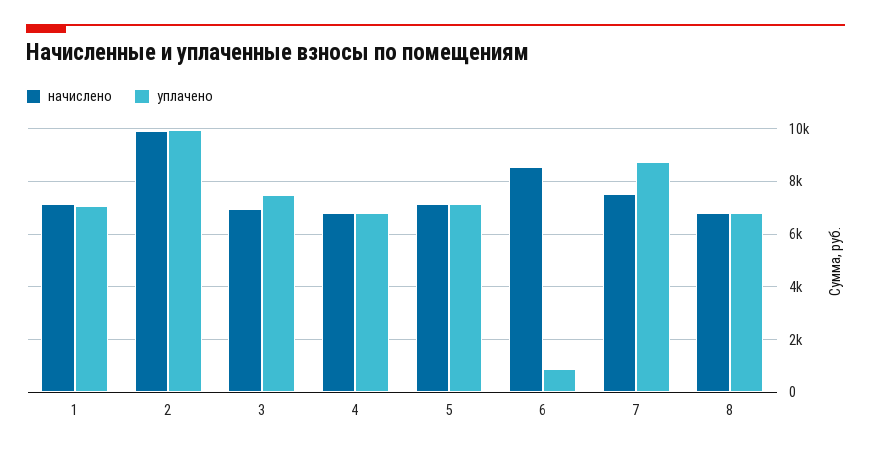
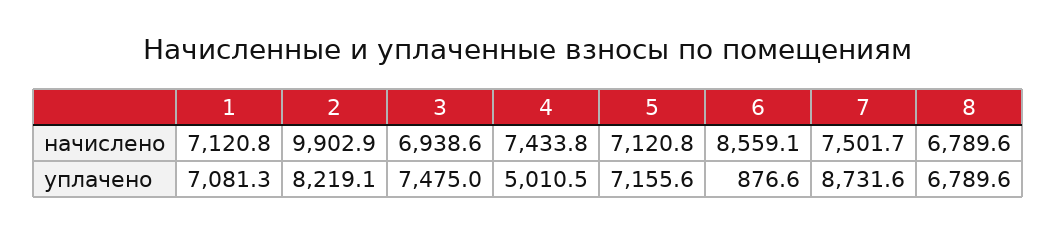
  {
    "начислено": {
      "1": 7120.8,
      "2": 9902.9,
      "3": 6938.6,
-     "4": 6750,
+     "4": 7433.8,
      "5": 7120.8,
      "6": 8559.1,
      "7": 7501.7,
      "8": 6789.6
    },
    "уплачено": {
      "1": 7081.3,
-     "2": 10000,
+     "2": 8219.1,
      "3": 7475,
-     "4": 6750,
+     "4": 5010.5,
      "5": 7155.6,
      "6": 876.6,
      "7": 8731.6,
      "8": 6789.6
    }
  }

